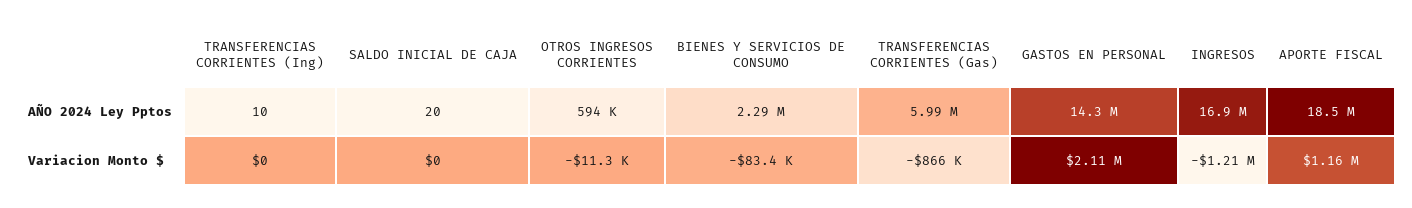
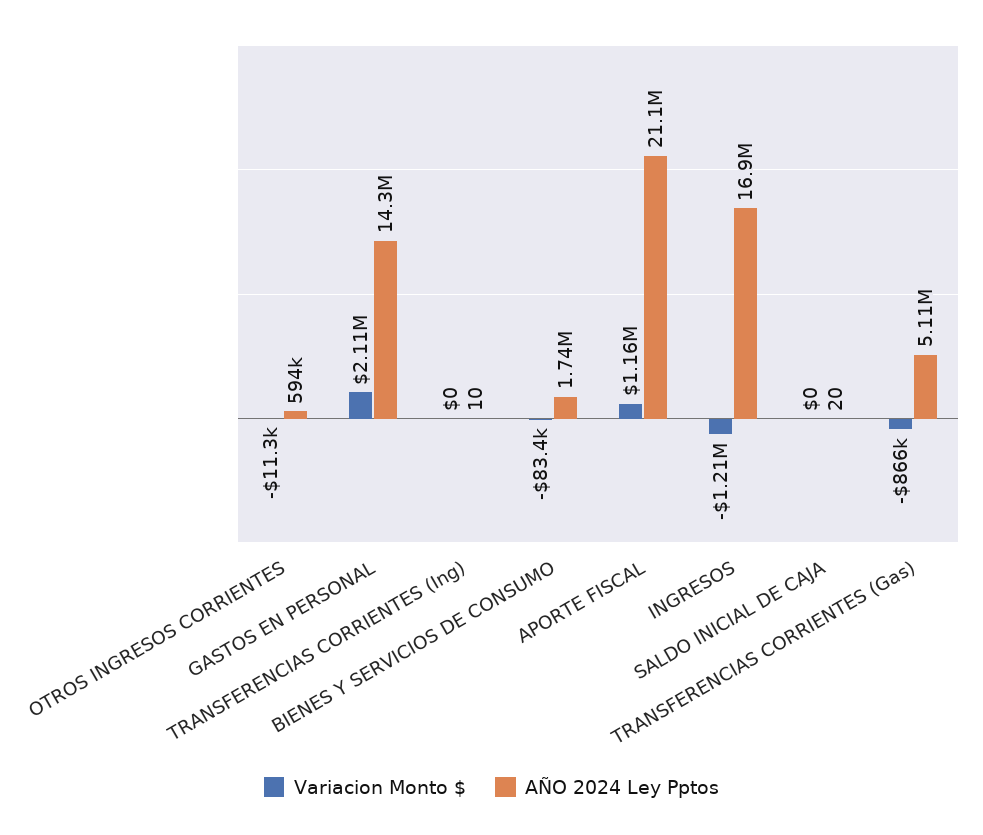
  {
    "AÑO 2024 Ley Pptos": {
      "TRANSFERENCIAS CORRIENTES (Ing)": 10,
      "SALDO INICIAL DE CAJA": 20,
      "OTROS INGRESOS CORRIENTES": 594000,
-     "BIENES Y SERVICIOS DE CONSUMO": 2290000,
+     "BIENES Y SERVICIOS DE CONSUMO": 1740000,
-     "TRANSFERENCIAS CORRIENTES (Gas)": 5990000,
+     "TRANSFERENCIAS CORRIENTES (Gas)": 5110000,
      "GASTOS EN PERSONAL": 14300000,
      "INGRESOS": 16900000,
-     "APORTE FISCAL": 18500000
+     "APORTE FISCAL": 21100000
    },
    "Variacion Monto $": {
      "TRANSFERENCIAS CORRIENTES (Ing)": 0,
      "SALDO INICIAL DE CAJA": 0,
      "OTROS INGRESOS CORRIENTES": -11300,
      "BIENES Y SERVICIOS DE CONSUMO": -83400,
      "TRANSFERENCIAS CORRIENTES (Gas)": -866000,
      "GASTOS EN PERSONAL": 2110000,
      "INGRESOS": -1210000,
      "APORTE FISCAL": 1160000
    }
  }

